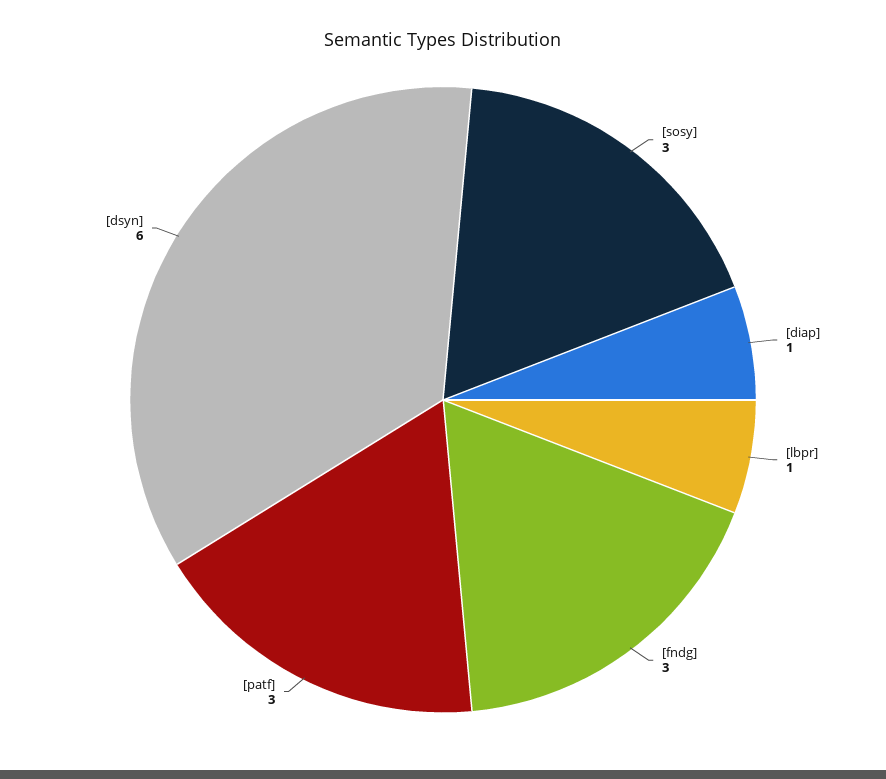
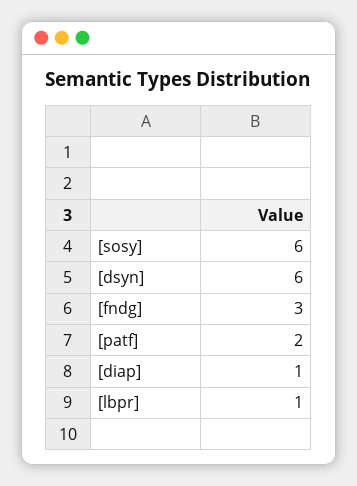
  {
-   "[sosy]": 3,
+   "[sosy]": 6,
    "[diap]": 1,
    "[lbpr]": 1,
    "[fndg]": 3,
-   "[patf]": 3,
+   "[patf]": 2,
    "[dsyn]": 6
  }

